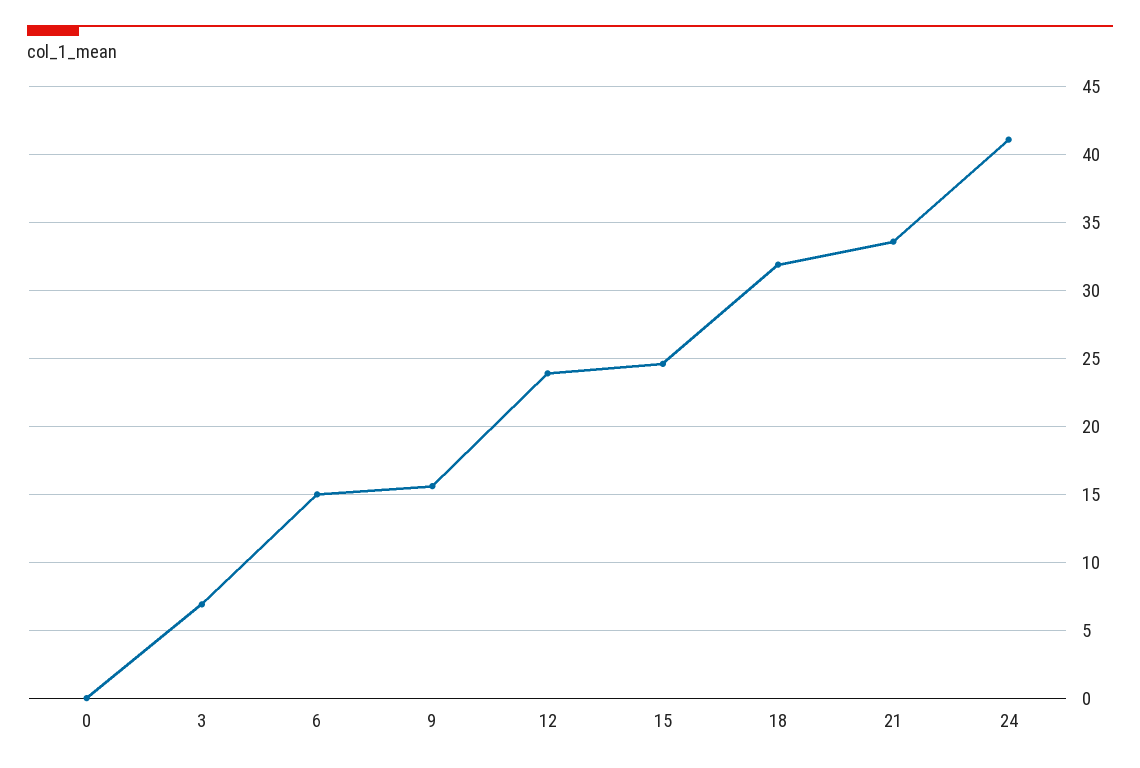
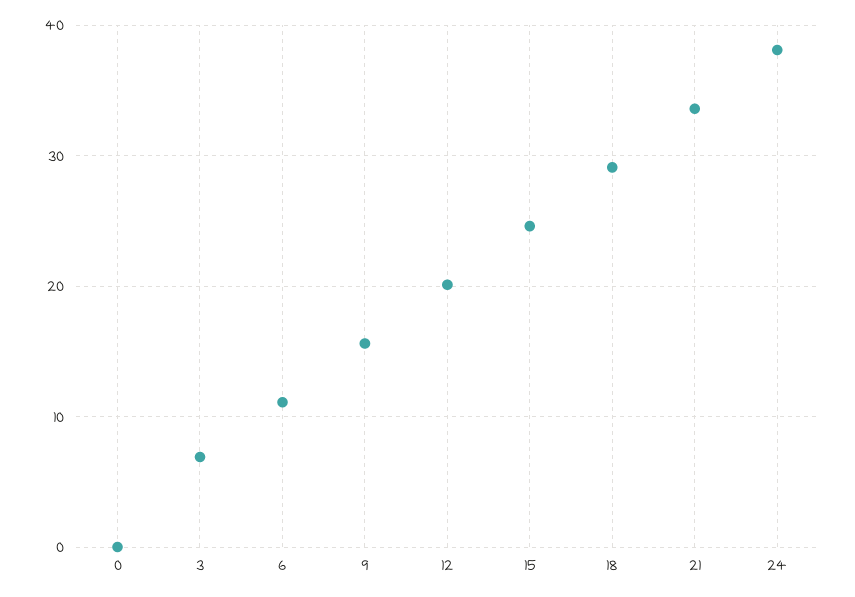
  {
    "0": 0,
    "3": 7,
-   "6": 15,
+   "6": 11,
    "9": 15.5,
-   "12": 24,
+   "12": 20,
    "15": 24.5,
-   "18": 32,
+   "18": 29,
    "21": 33.5,
-   "24": 41
+   "24": 38
  }

